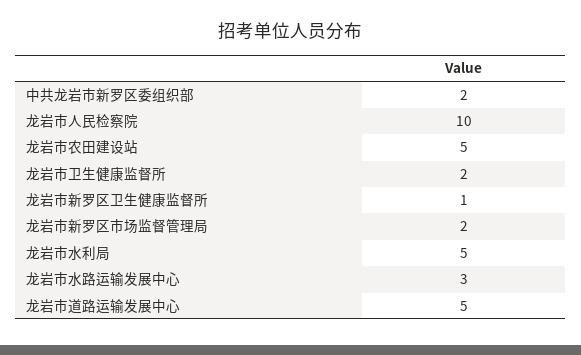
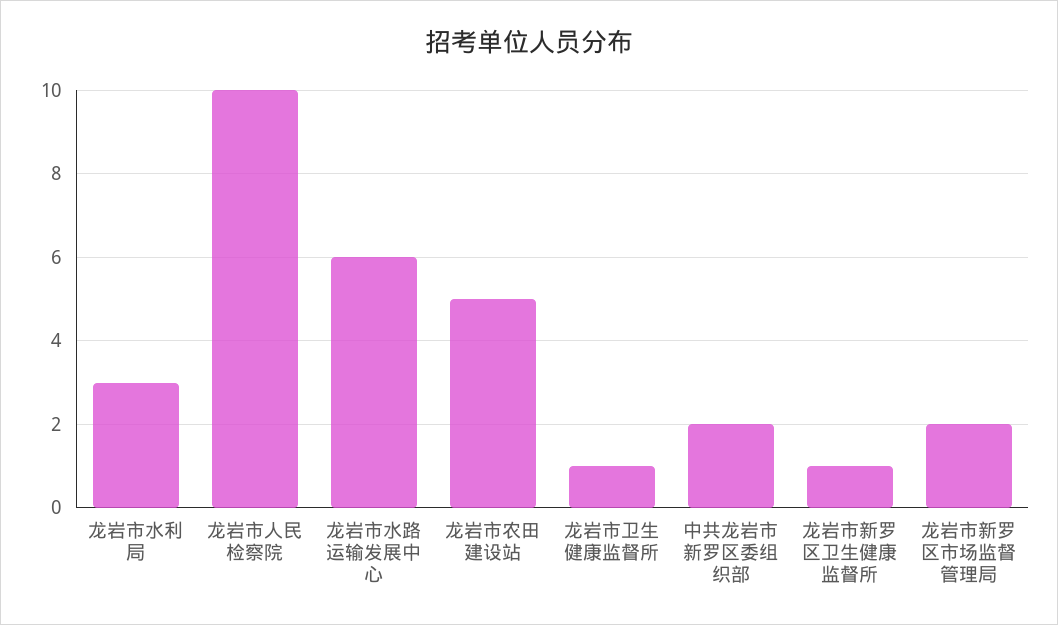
  {
    "中共龙岩市新罗区委组织部": 2,
    "龙岩市人民检察院": 10,
    "龙岩市农田建设站": 5,
-   "龙岩市卫生健康监督所": 2,
+   "龙岩市卫生健康监督所": 1,
    "龙岩市新罗区卫生健康监督所": 1,
    "龙岩市新罗区市场监督管理局": 2,
-   "龙岩市水利局": 5,
+   "龙岩市水利局": 3,
-   "龙岩市水路运输发展中心": 3,
+   "龙岩市水路运输发展中心": 6
-   "龙岩市道路运输发展中心": 5
  }

